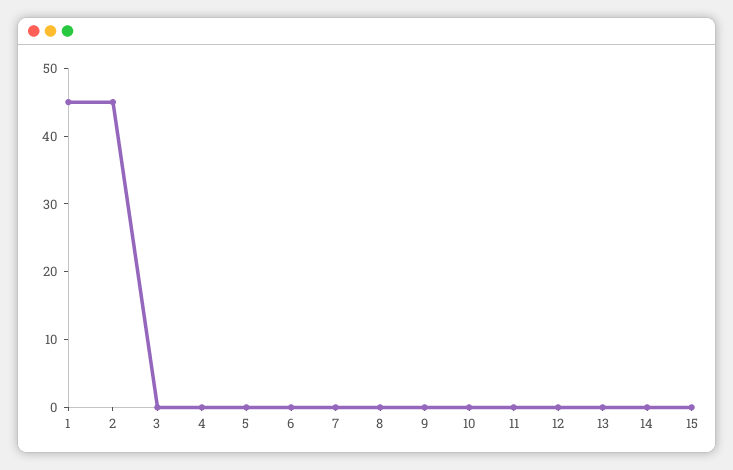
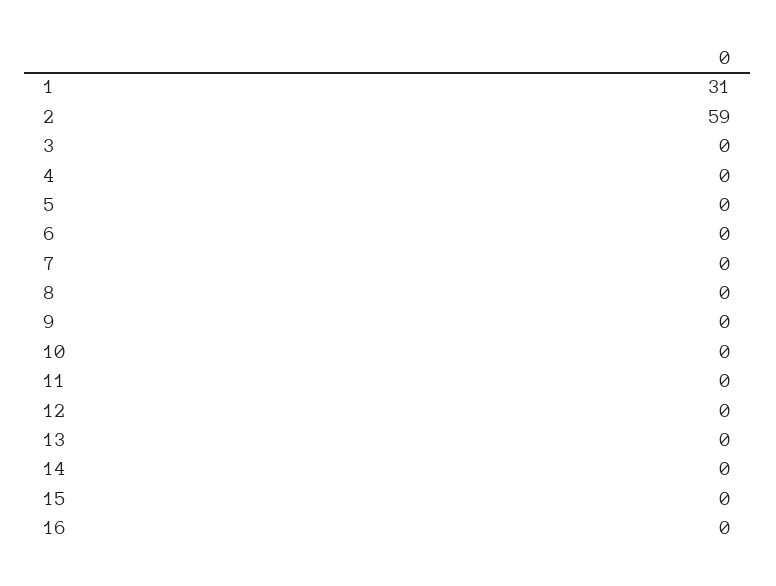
  {
-   "1": 45,
+   "1": 31,
-   "2": 45,
+   "2": 59,
    "3": 0,
    "4": 0,
    "5": 0,
    "6": 0,
    "7": 0,
    "8": 0,
    "9": 0,
    "10": 0,
    "11": 0,
    "12": 0,
    "13": 0,
    "14": 0,
-   "15": 0
+   "15": 0,
+   "16": 0
  }

